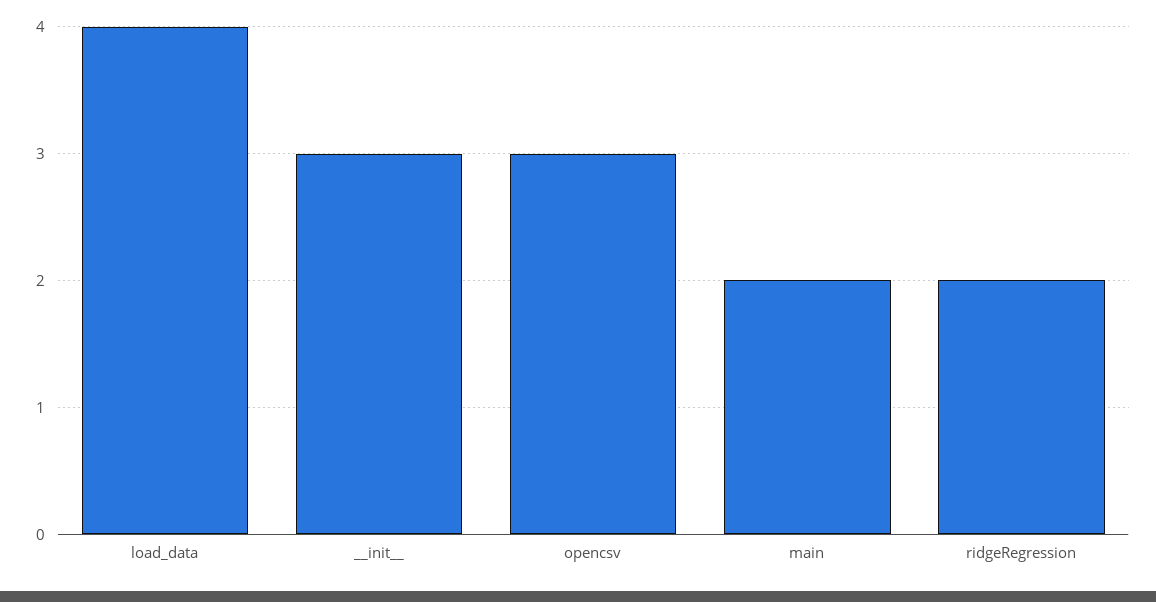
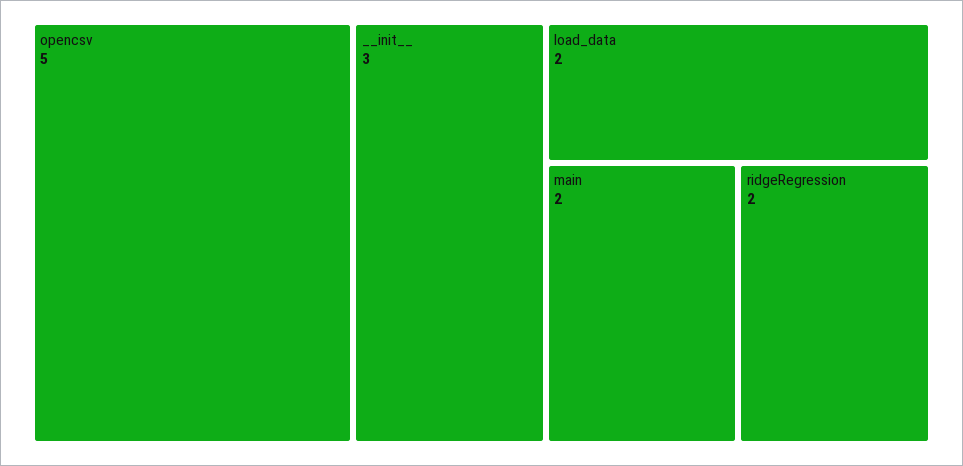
  {
-   "load_data": 4,
+   "load_data": 2,
    "__init__": 3,
-   "opencsv": 3,
+   "opencsv": 5,
    "main": 2,
    "ridgeRegression": 2
  }

